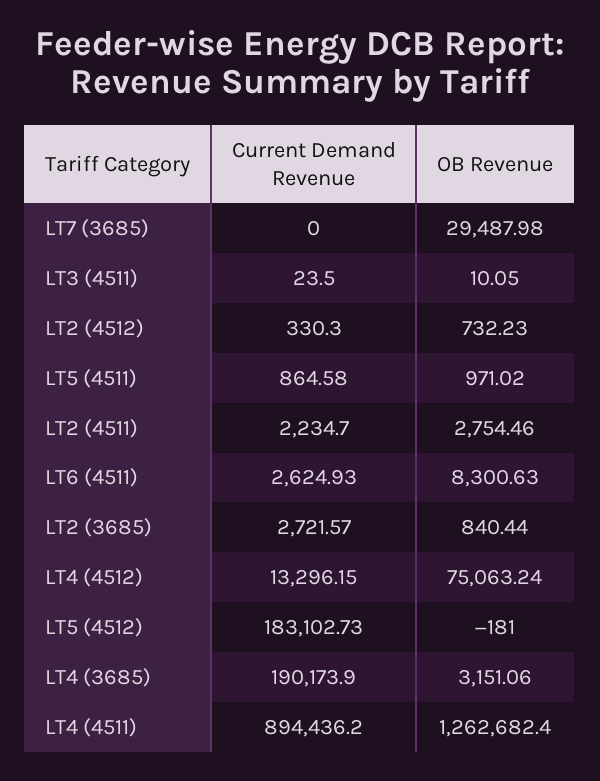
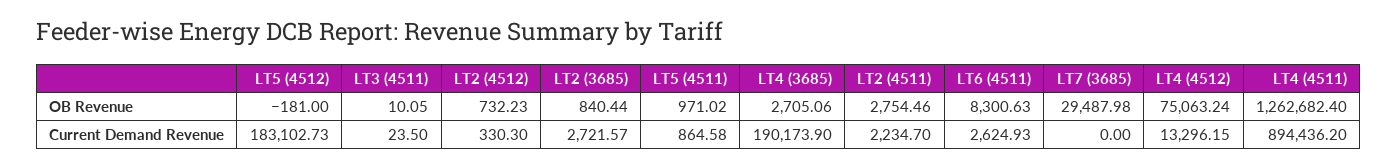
  {
    "Current Demand Revenue": {
      "LT7 (3685)": 0,
      "LT3 (4511)": 23.5,
      "LT2 (4512)": 330.3,
      "LT5 (4511)": 864.58,
      "LT2 (4511)": 2234.7,
      "LT6 (4511)": 2624.93,
      "LT2 (3685)": 2721.57,
      "LT4 (4512)": 13296.15,
      "LT5 (4512)": 183102.73,
      "LT4 (3685)": 190173.9,
      "LT4 (4511)": 894436.2
    },
    "OB Revenue": {
      "LT7 (3685)": 29487.98,
      "LT3 (4511)": 10.05,
      "LT2 (4512)": 732.23,
      "LT5 (4511)": 971.02,
      "LT2 (4511)": 2754.46,
      "LT6 (4511)": 8300.63,
      "LT2 (3685)": 840.44,
      "LT4 (4512)": 75063.24,
      "LT5 (4512)": -181,
-     "LT4 (3685)": 3151.06,
+     "LT4 (3685)": 2705.06,
      "LT4 (4511)": 1262682.4
    }
  }

